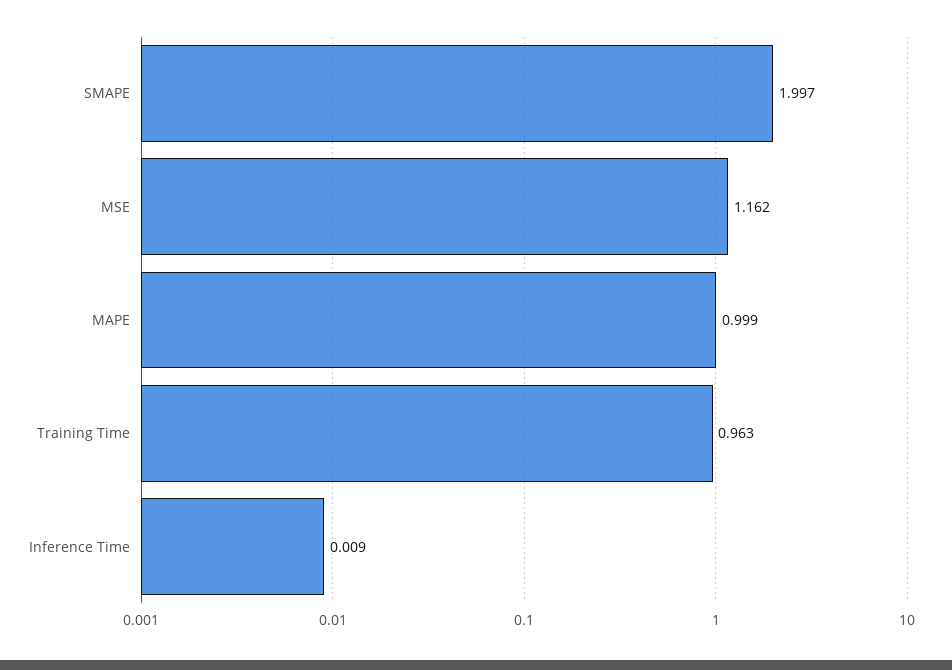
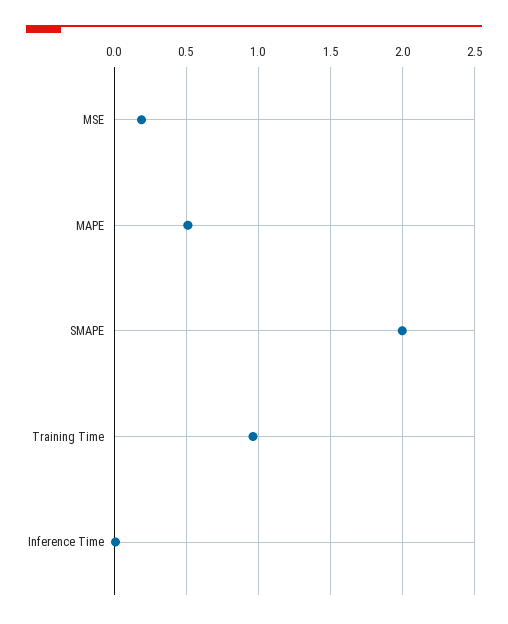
  {
    "SMAPE": 1.997,
-   "MSE": 1.162,
+   "MSE": 0.2,
-   "MAPE": 0.999,
+   "MAPE": 0.5,
    "Training Time": 0.963,
    "Inference Time": 0.009
  }

